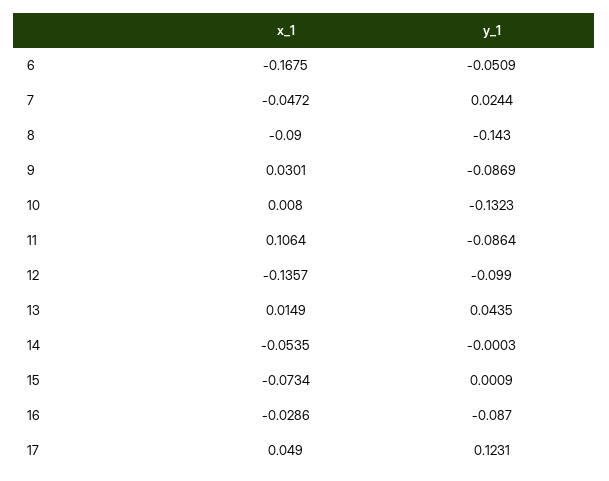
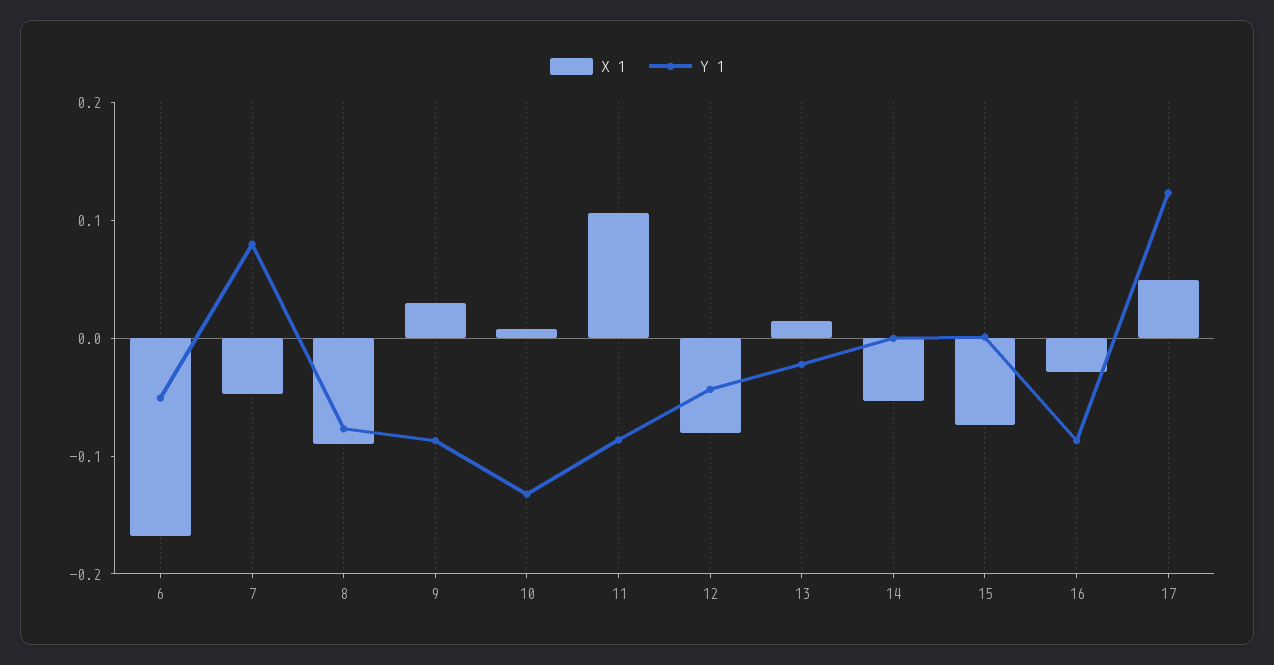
  {
    "x_1": {
      "6": -0.1675,
      "7": -0.0472,
      "8": -0.09,
      "9": 0.0301,
      "10": 0.008,
      "11": 0.1064,
-     "12": -0.1357,
+     "12": -0.08,
      "13": 0.0149,
      "14": -0.0535,
      "15": -0.0734,
      "16": -0.0286,
      "17": 0.049
    },
    "y_1": {
      "6": -0.0509,
-     "7": 0.0244,
+     "7": 0.08,
-     "8": -0.143,
+     "8": -0.08,
      "9": -0.0869,
      "10": -0.1323,
      "11": -0.0864,
-     "12": -0.099,
+     "12": -0.04,
-     "13": 0.0435,
+     "13": -0.02,
      "14": -0.0003,
      "15": 0.0009,
      "16": -0.087,
      "17": 0.1231
    }
  }

